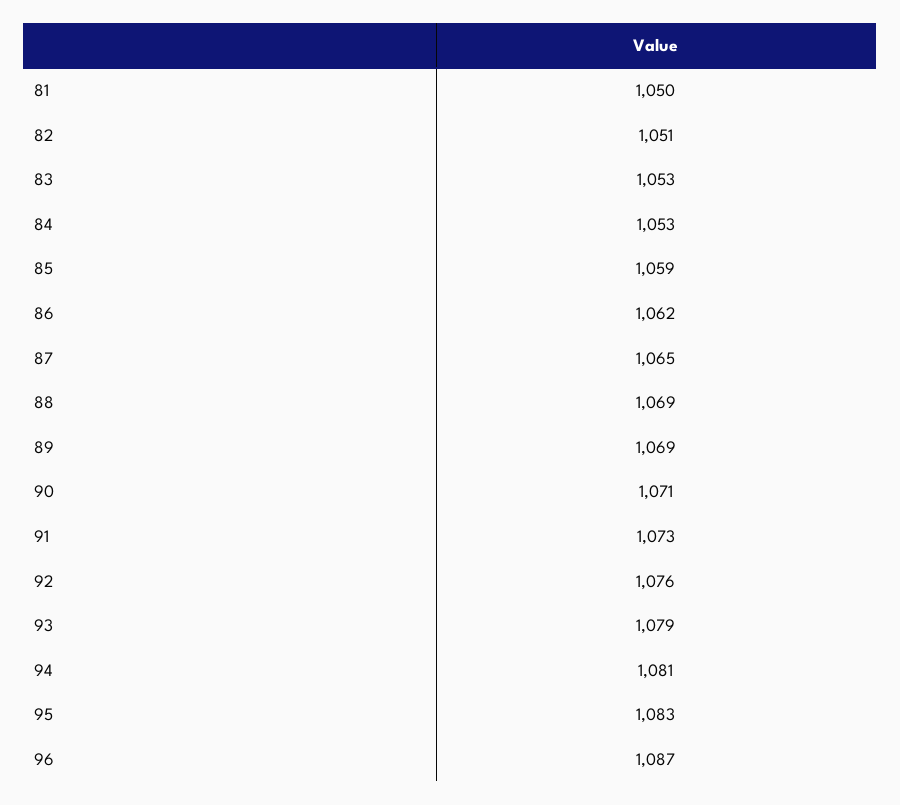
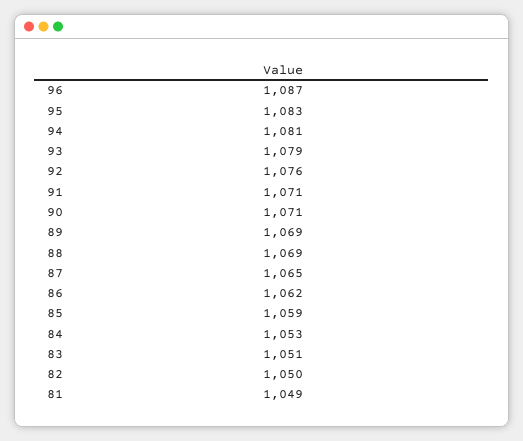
  {
-   "81": 1050,
+   "81": 1049,
-   "82": 1051,
+   "82": 1050,
-   "83": 1053,
+   "83": 1051,
    "84": 1053,
    "85": 1059,
    "86": 1062,
    "87": 1065,
    "88": 1069,
    "89": 1069,
    "90": 1071,
-   "91": 1073,
+   "91": 1071,
    "92": 1076,
    "93": 1079,
    "94": 1081,
    "95": 1083,
    "96": 1087
  }

